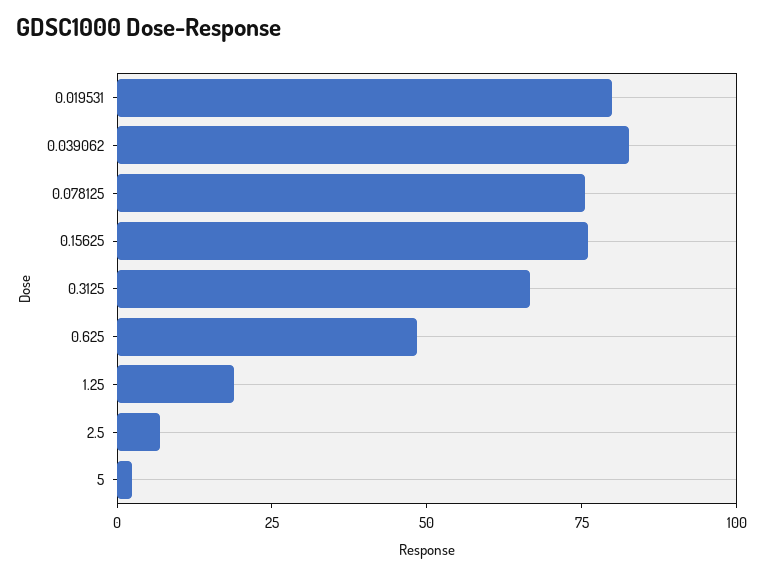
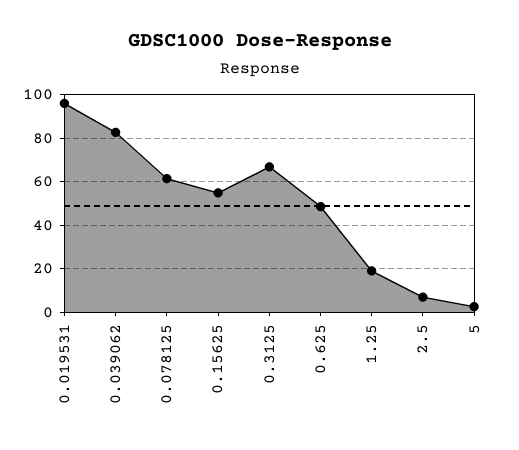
  {
-   "0.019531": 80,
+   "0.019531": 95,
    "0.039062": 85,
-   "0.078125": 75,
+   "0.078125": 60,
-   "0.15625": 75,
+   "0.15625": 55,
    "0.3125": 65,
    "0.625": 50,
    "1.25": 20,
    "2.5": 5,
    "5": 0
  }

